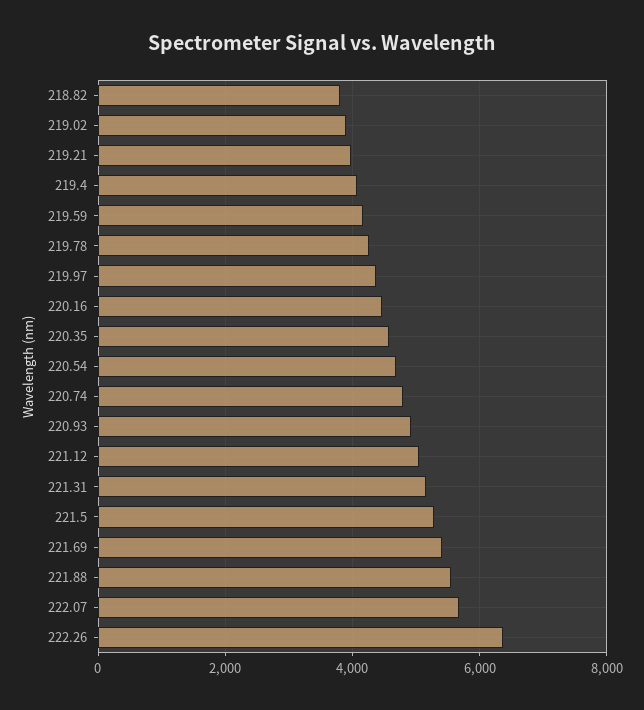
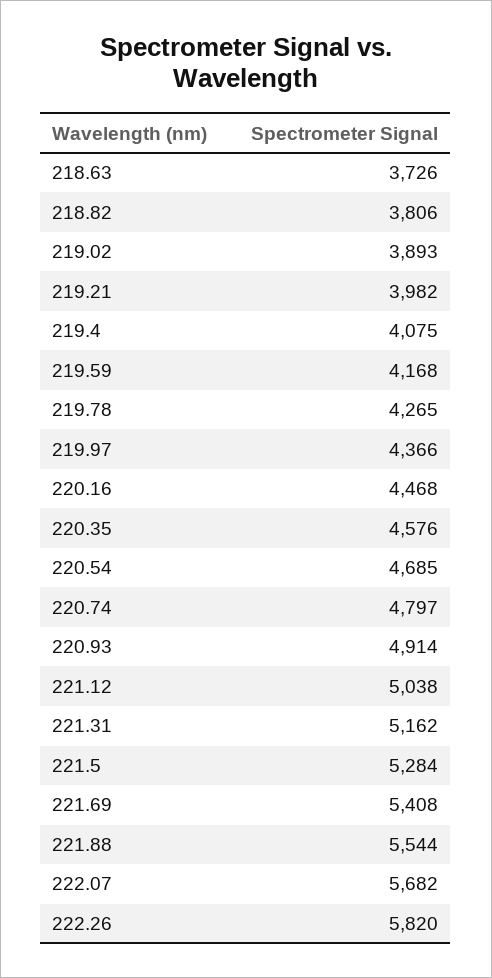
  {
    "218.82": 3806,
    "219.02": 3893,
    "219.21": 3982,
    "219.4": 4075,
    "219.59": 4168,
    "219.78": 4265,
    "219.97": 4366,
    "220.16": 4468,
    "220.35": 4576,
    "220.54": 4685,
    "220.74": 4797,
    "220.93": 4914,
    "221.12": 5038,
    "221.31": 5162,
    "221.5": 5284,
    "221.69": 5408,
    "221.88": 5544,
    "222.07": 5682,
-   "222.26": 6400
+   "222.26": 5820,
+   "218.63": 3726
  }

